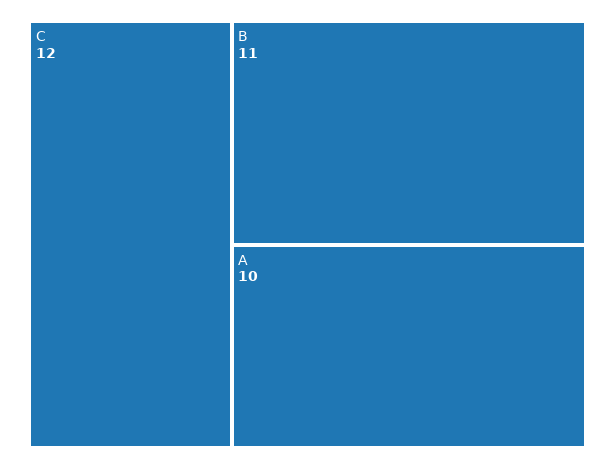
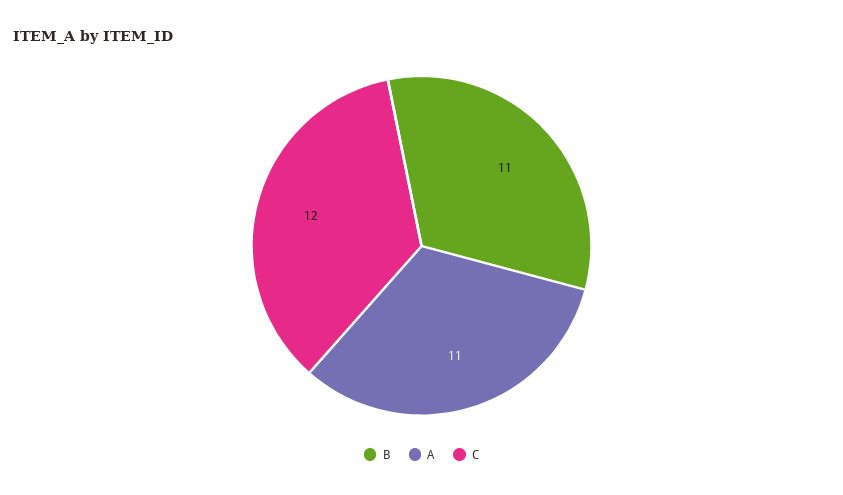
  {
    "C": 12,
    "B": 11,
-   "A": 10
+   "A": 11
  }

